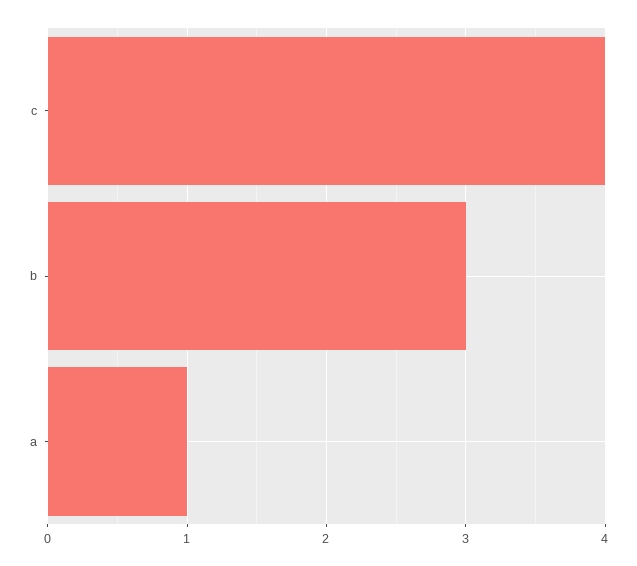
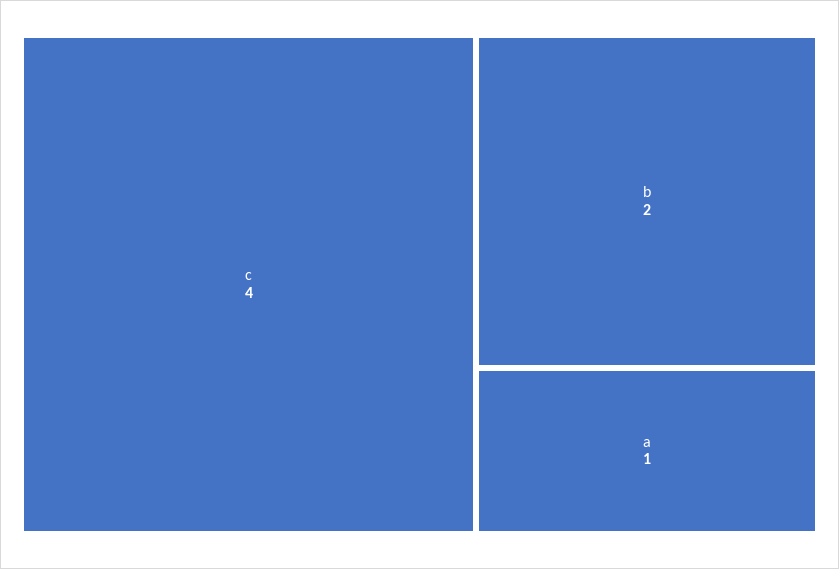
  {
    "c": 4,
-   "b": 3,
+   "b": 2,
    "a": 1
  }

